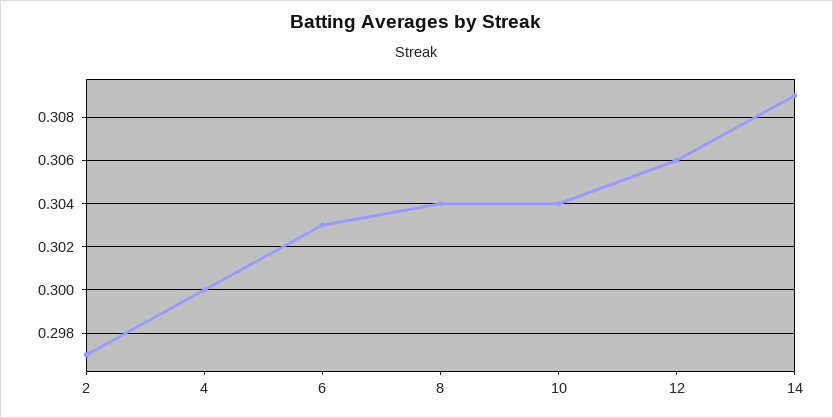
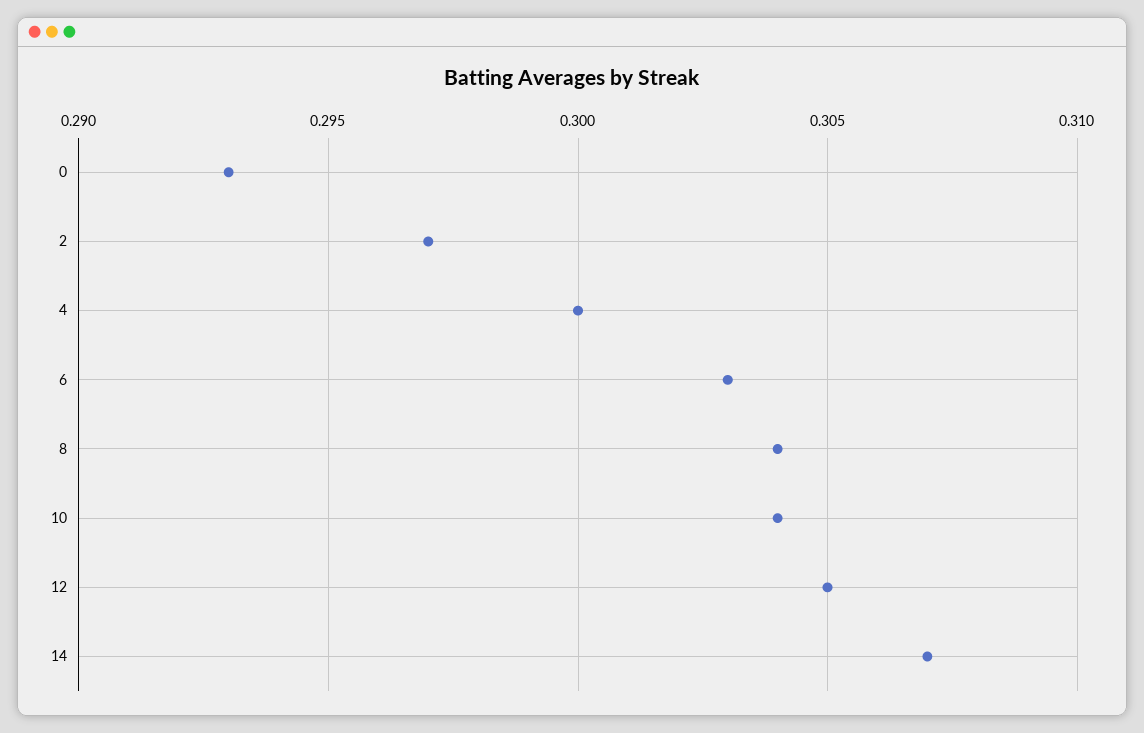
  {
    "2": 0.297,
    "4": 0.3,
    "6": 0.303,
    "8": 0.304,
    "10": 0.304,
-   "12": 0.306,
+   "12": 0.305,
-   "14": 0.309
+   "14": 0.307,
+   "0": 0.293
  }

